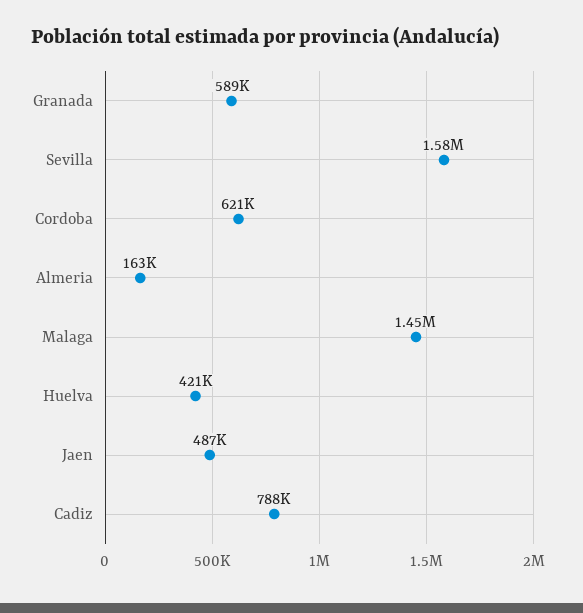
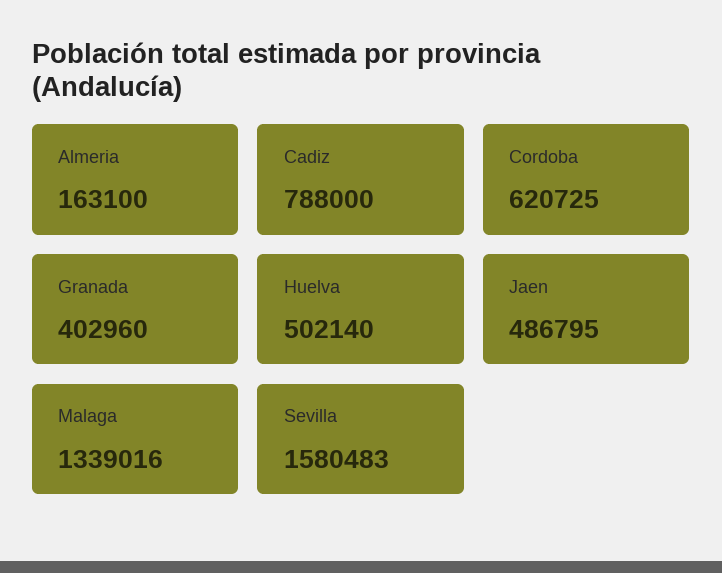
  {
-   "Granada": 589000,
+   "Granada": 402960,
    "Sevilla": 1580483,
    "Cordoba": 620725,
    "Almeria": 163100,
-   "Malaga": 1450000,
+   "Malaga": 1339016,
-   "Huelva": 421000,
+   "Huelva": 502140,
    "Jaen": 486795,
    "Cadiz": 788000
  }

